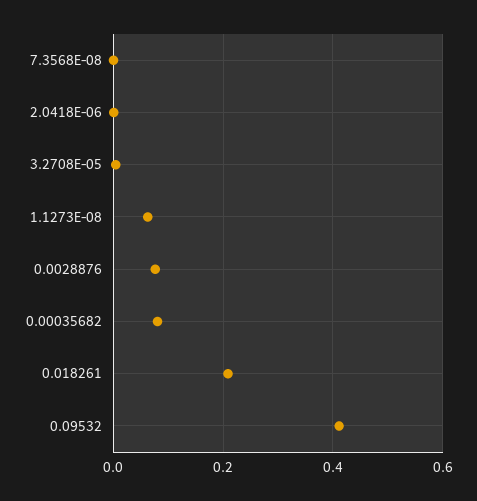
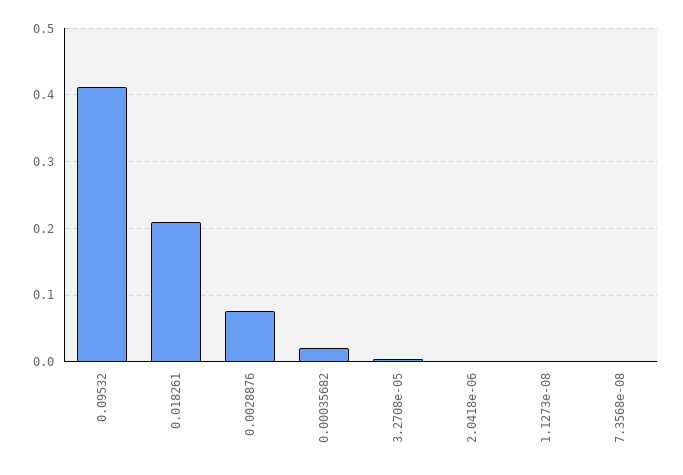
  {
    "7.3568E-08": 0,
    "2.0418E-06": 0,
    "3.2708E-05": 0,
-   "1.1273E-08": 0.06,
+   "1.1273E-08": 0,
    "0.0028876": 0.08,
-   "0.00035682": 0.08,
+   "0.00035682": 0.02,
    "0.018261": 0.21,
    "0.09532": 0.41
  }

